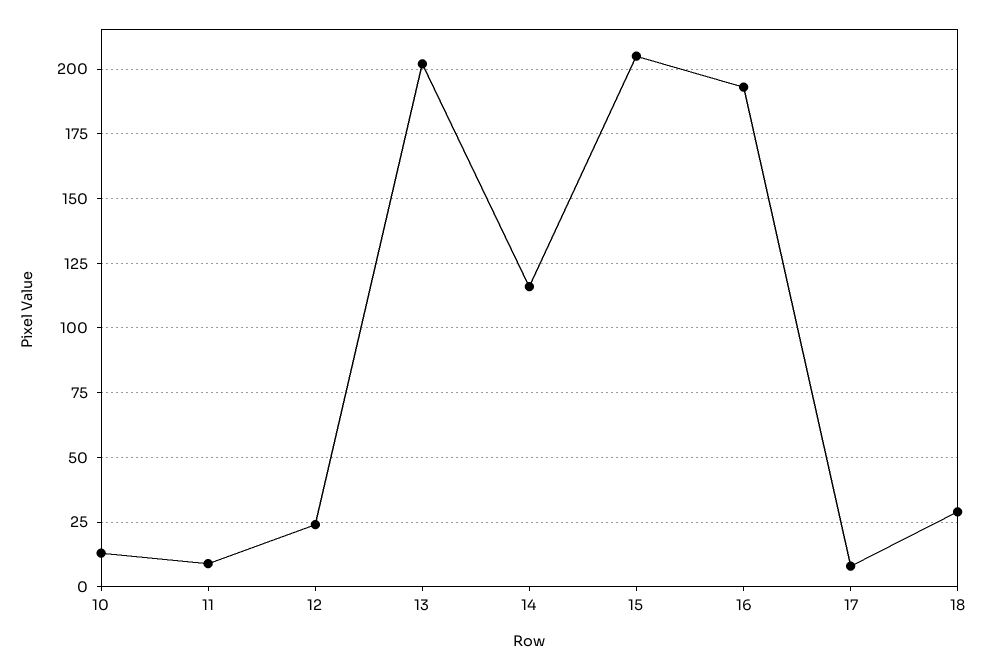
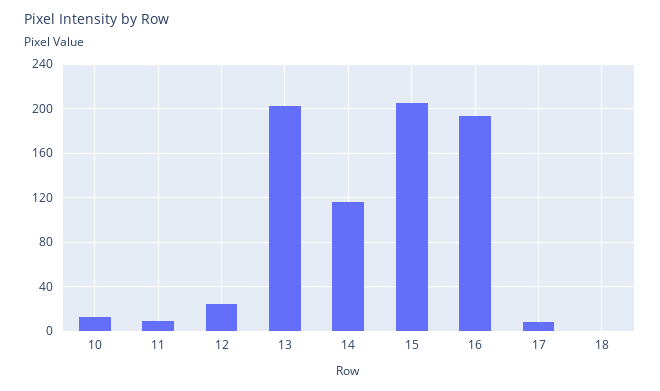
  {
    "10": 15,
    "11": 10,
    "12": 25,
    "13": 200,
    "14": 115,
    "15": 205,
    "16": 195,
    "17": 10,
-   "18": 30
+   "18": 0
  }

